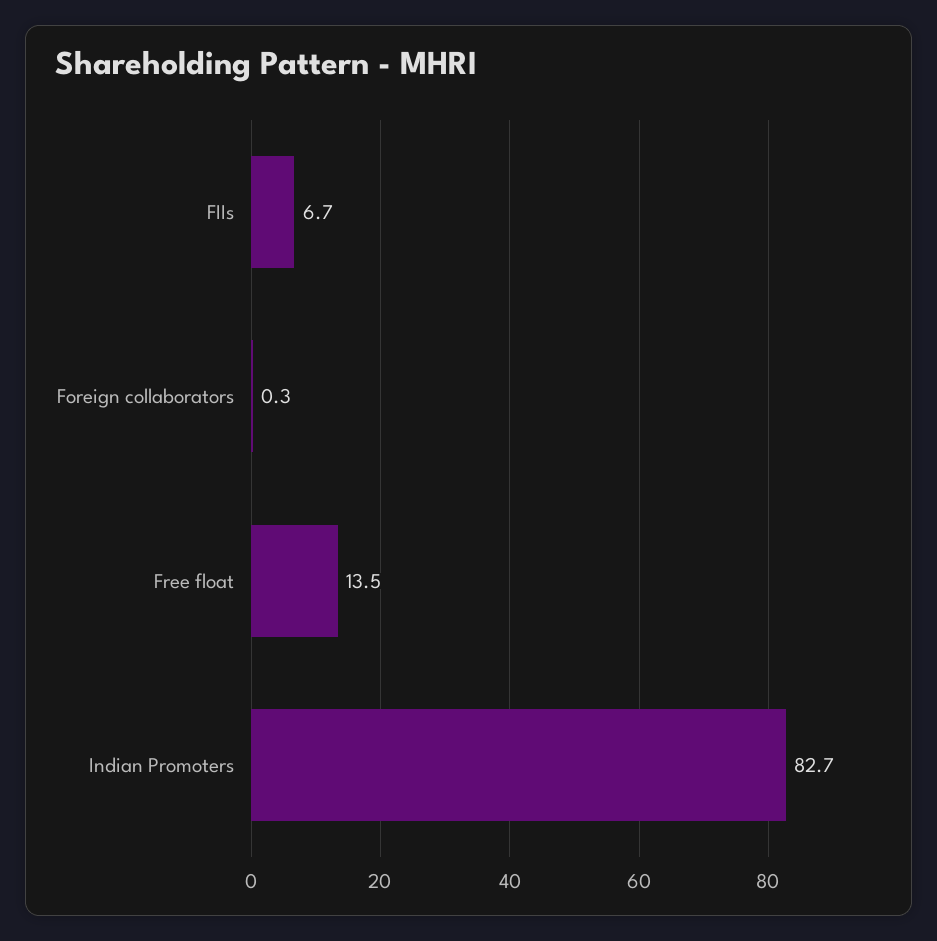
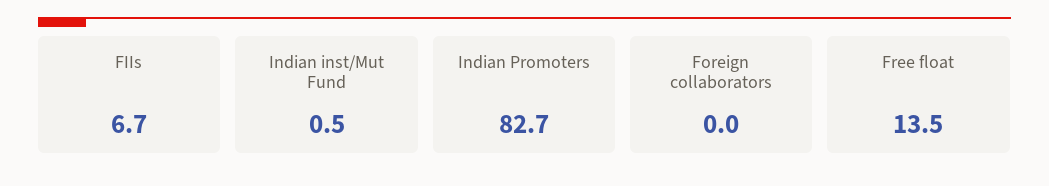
  {
    "FIIs": 6.7,
-   "Foreign collaborators": 0.3,
+   "Foreign collaborators": 0,
    "Free float": 13.5,
-   "Indian Promoters": 82.7
+   "Indian Promoters": 82.7,
+   "Indian inst/Mut Fund": 0.5
  }

